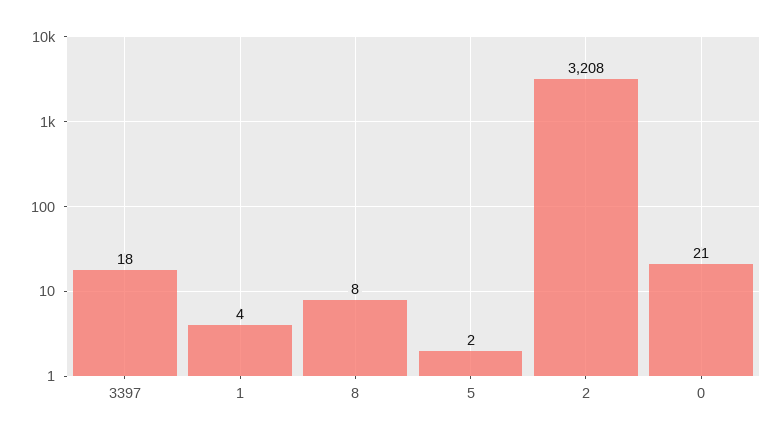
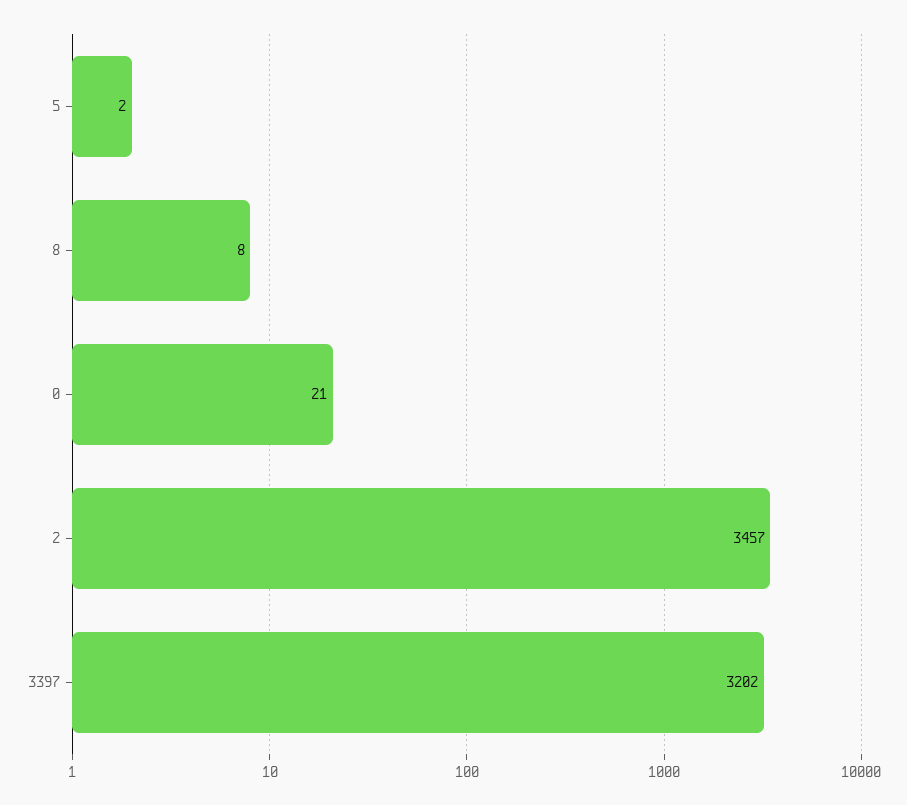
  {
-   "3397": 18,
+   "3397": 3202,
-   "1": 4,
    "8": 8,
    "5": 2,
-   "2": 3208,
+   "2": 3457,
    "0": 21
  }

